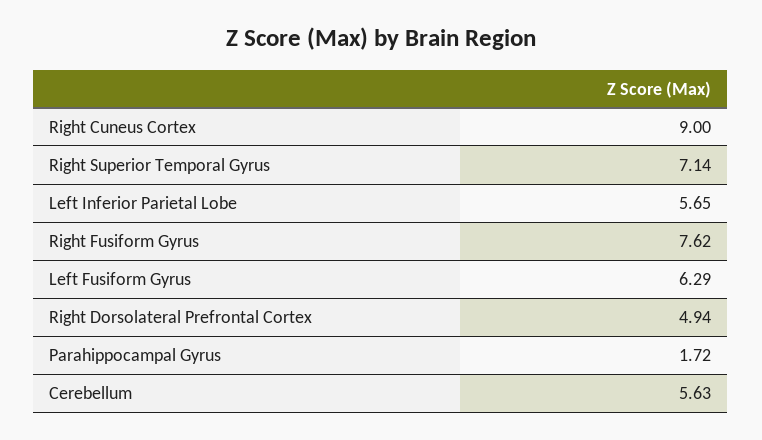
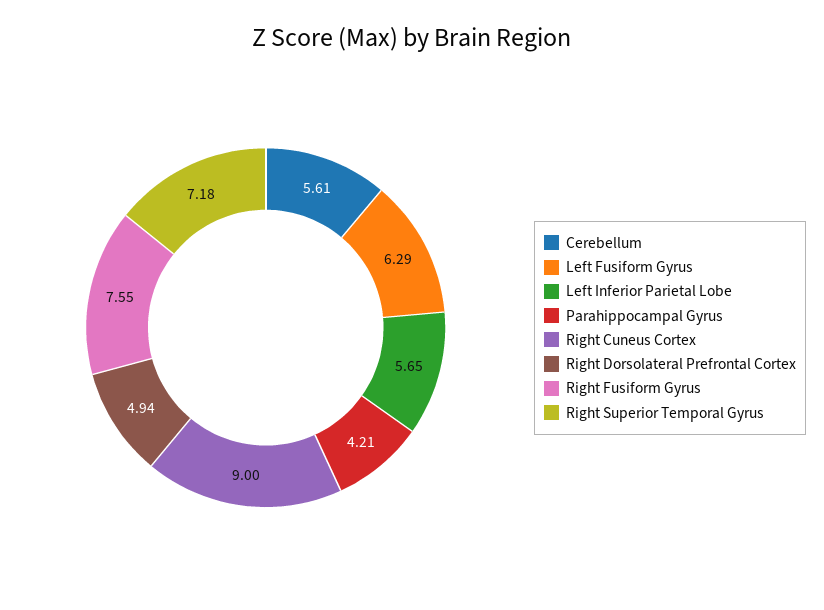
  {
    "Right Cuneus Cortex": 9,
-   "Right Superior Temporal Gyrus": 7.14,
+   "Right Superior Temporal Gyrus": 7.18,
    "Left Inferior Parietal Lobe": 5.65,
-   "Right Fusiform Gyrus": 7.62,
+   "Right Fusiform Gyrus": 7.55,
    "Left Fusiform Gyrus": 6.29,
    "Right Dorsolateral Prefrontal Cortex": 4.94,
-   "Parahippocampal Gyrus": 1.72,
+   "Parahippocampal Gyrus": 4.21,
-   "Cerebellum": 5.63
+   "Cerebellum": 5.61
  }

